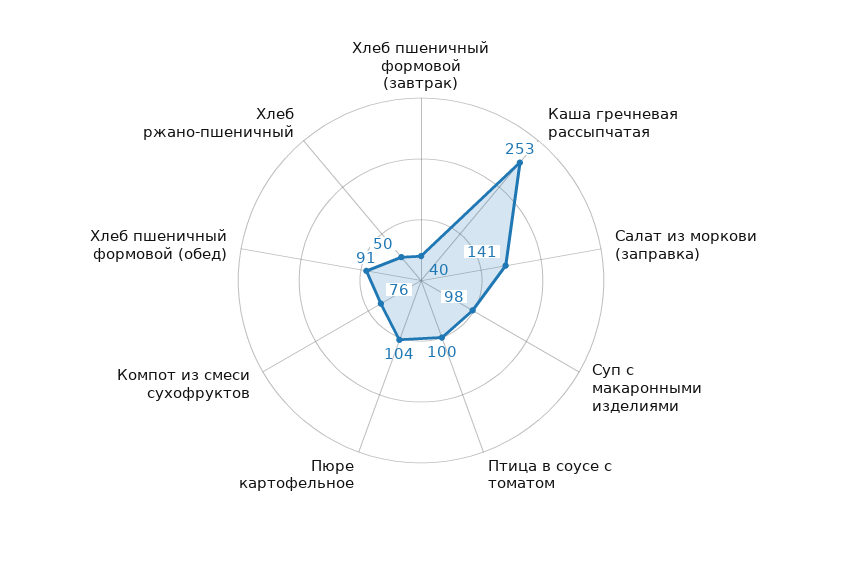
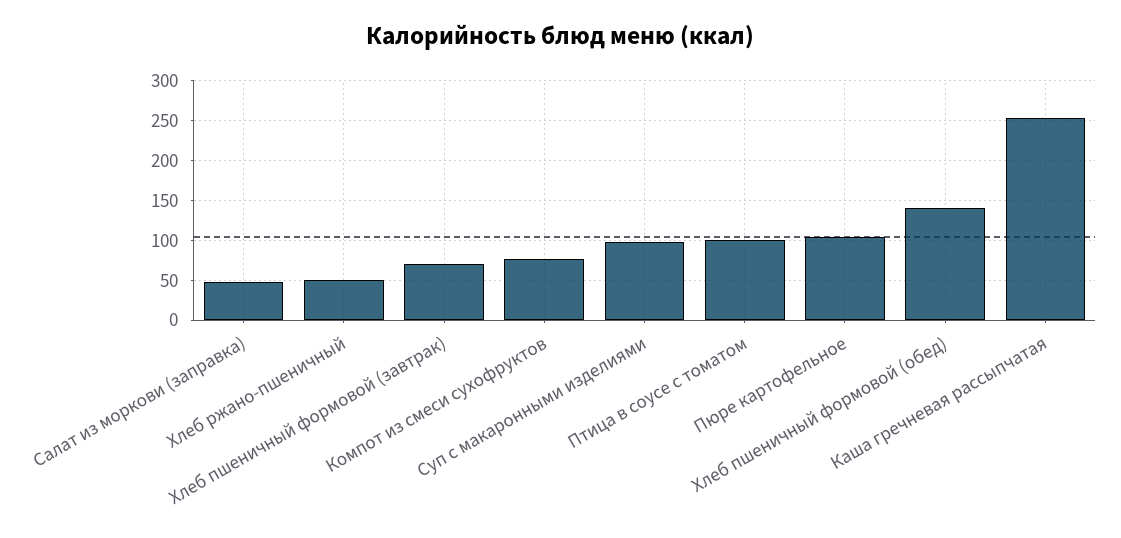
  {
-   "Хлеб пшеничный формовой (завтрак)": 40,
+   "Хлеб пшеничный формовой (завтрак)": 70,
    "Каша гречневая рассыпчатая": 253,
-   "Салат из моркови (заправка)": 141,
+   "Салат из моркови (заправка)": 50,
    "Суп с макаронными изделиями": 98,
    "Птица в соусе с томатом": 100,
    "Пюре картофельное": 104,
    "Компот из смеси сухофруктов": 76,
-   "Хлеб пшеничный формовой (обед)": 91,
+   "Хлеб пшеничный формовой (обед)": 140,
    "Хлеб ржано-пшеничный": 50
  }

